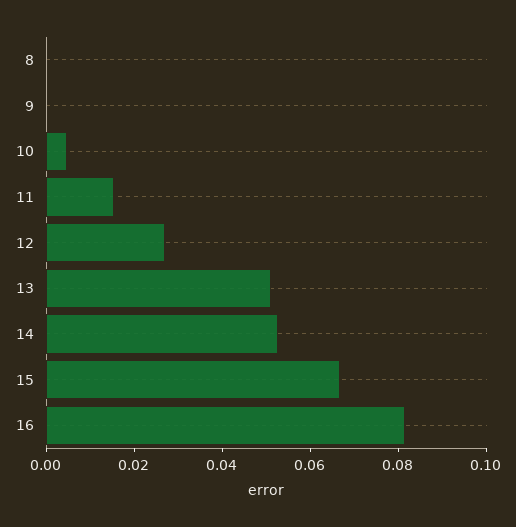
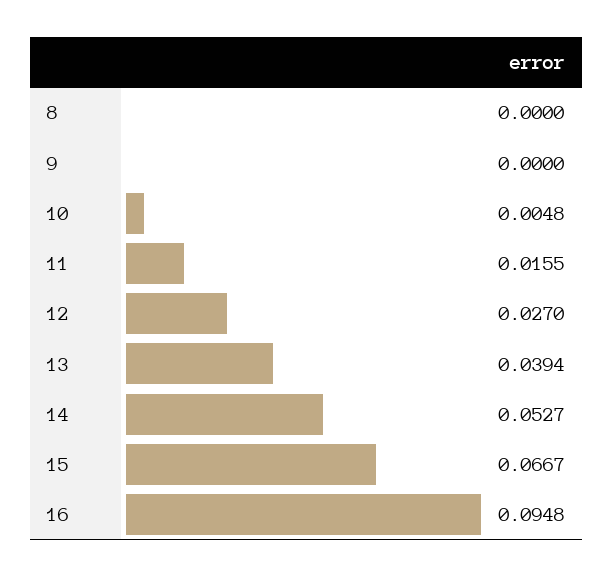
  {
    "8": 0,
    "9": 0,
    "10": 0.0048,
    "11": 0.0155,
    "12": 0.027,
-   "13": 0.05,
+   "13": 0.0394,
    "14": 0.0527,
    "15": 0.0667,
-   "16": 0.08
+   "16": 0.0948
  }

